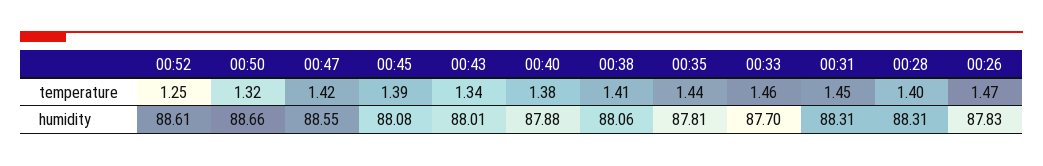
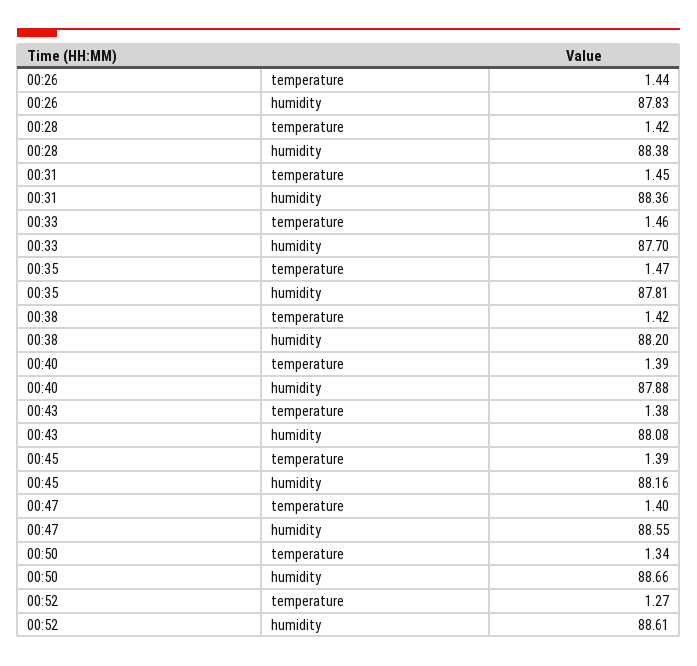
  {
    "00:52": {
-     "temperature": 1.25,
+     "temperature": 1.27,
      "humidity": 88.61
    },
    "00:50": {
-     "temperature": 1.32,
+     "temperature": 1.34,
      "humidity": 88.66
    },
    "00:47": {
-     "temperature": 1.42,
+     "temperature": 1.4,
      "humidity": 88.55
    },
    "00:45": {
      "temperature": 1.39,
-     "humidity": 88.08
+     "humidity": 88.16
    },
    "00:43": {
-     "temperature": 1.34,
+     "temperature": 1.38,
-     "humidity": 88.01
+     "humidity": 88.08
    },
    "00:40": {
-     "temperature": 1.38,
+     "temperature": 1.39,
      "humidity": 87.88
    },
    "00:38": {
-     "temperature": 1.41,
+     "temperature": 1.42,
-     "humidity": 88.06
+     "humidity": 88.2
    },
    "00:35": {
-     "temperature": 1.44,
+     "temperature": 1.47,
      "humidity": 87.81
    },
    "00:33": {
      "temperature": 1.46,
      "humidity": 87.7
    },
    "00:31": {
      "temperature": 1.45,
-     "humidity": 88.31
+     "humidity": 88.36
    },
    "00:28": {
-     "temperature": 1.4,
+     "temperature": 1.42,
-     "humidity": 88.31
+     "humidity": 88.38
    },
    "00:26": {
-     "temperature": 1.47,
+     "temperature": 1.44,
      "humidity": 87.83
    }
  }

